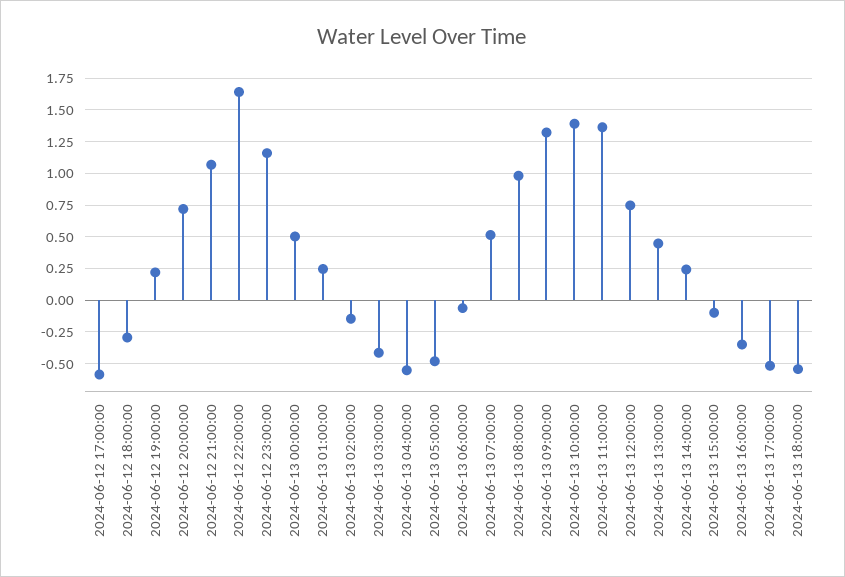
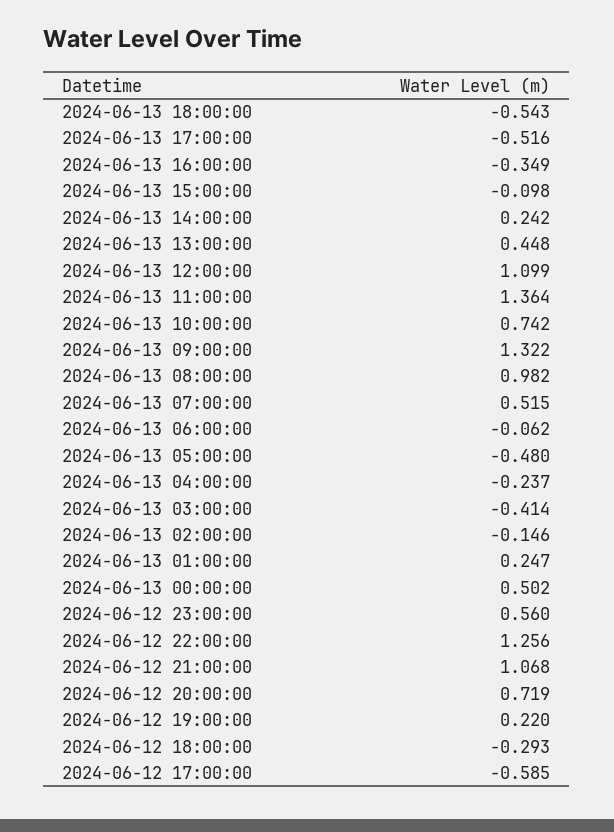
  {
    "2024-06-12 17:00:00": -0.585,
    "2024-06-12 18:00:00": -0.293,
    "2024-06-12 19:00:00": 0.22,
    "2024-06-12 20:00:00": 0.719,
    "2024-06-12 21:00:00": 1.068,
-   "2024-06-12 22:00:00": 1.65,
+   "2024-06-12 22:00:00": 1.256,
-   "2024-06-12 23:00:00": 1.15,
+   "2024-06-12 23:00:00": 0.56,
    "2024-06-13 00:00:00": 0.502,
    "2024-06-13 01:00:00": 0.247,
    "2024-06-13 02:00:00": -0.146,
    "2024-06-13 03:00:00": -0.414,
-   "2024-06-13 04:00:00": -0.55,
+   "2024-06-13 04:00:00": -0.237,
    "2024-06-13 05:00:00": -0.48,
    "2024-06-13 06:00:00": -0.062,
    "2024-06-13 07:00:00": 0.515,
    "2024-06-13 08:00:00": 0.982,
    "2024-06-13 09:00:00": 1.322,
-   "2024-06-13 10:00:00": 1.4,
+   "2024-06-13 10:00:00": 0.742,
    "2024-06-13 11:00:00": 1.364,
-   "2024-06-13 12:00:00": 0.75,
+   "2024-06-13 12:00:00": 1.099,
    "2024-06-13 13:00:00": 0.448,
    "2024-06-13 14:00:00": 0.242,
    "2024-06-13 15:00:00": -0.098,
    "2024-06-13 16:00:00": -0.349,
    "2024-06-13 17:00:00": -0.516,
    "2024-06-13 18:00:00": -0.543
  }

